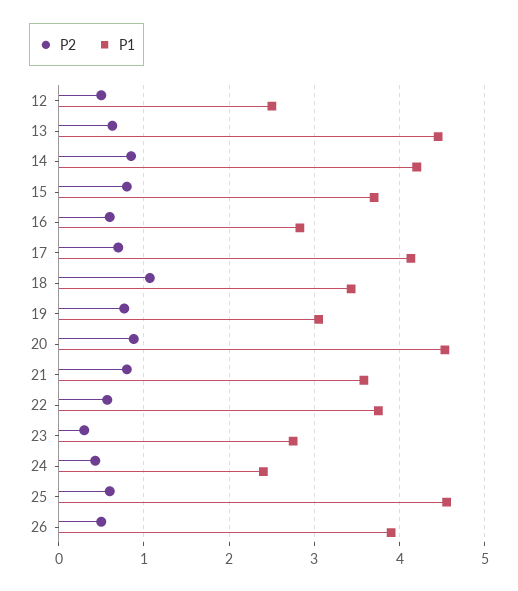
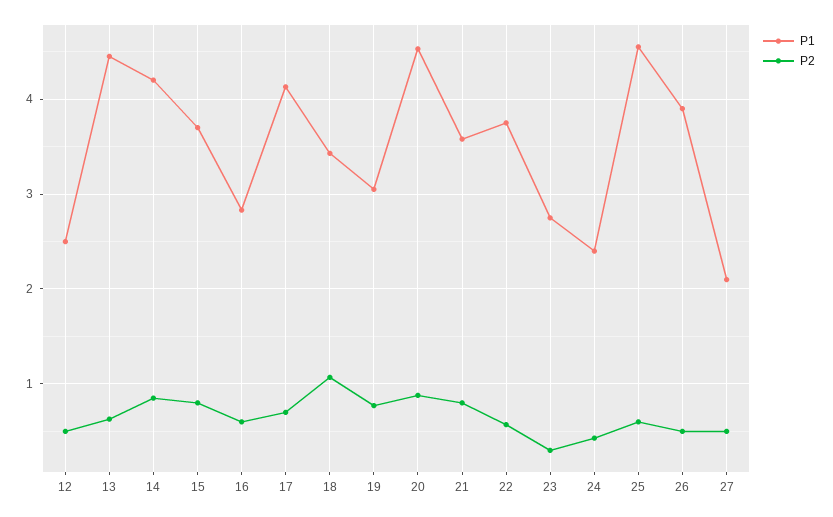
  {
    "P2": {
      "12": 0.5,
      "13": 0.6,
      "14": 0.9,
      "15": 0.8,
      "16": 0.6,
      "17": 0.7,
      "18": 1.1,
      "19": 0.8,
      "20": 0.9,
      "21": 0.8,
      "22": 0.6,
      "23": 0.3,
      "24": 0.4,
      "25": 0.6,
-     "26": 0.5
+     "26": 0.5,
+     "27": 0.5
    },
    "P1": {
      "12": 2.5,
      "13": 4.5,
      "14": 4.2,
      "15": 3.7,
      "16": 2.8,
      "17": 4.1,
      "18": 3.4,
      "19": 3.1,
      "20": 4.5,
      "21": 3.6,
      "22": 3.8,
      "23": 2.8,
      "24": 2.4,
      "25": 4.6,
-     "26": 3.9
+     "26": 3.9,
+     "27": 2.1
    }
  }

